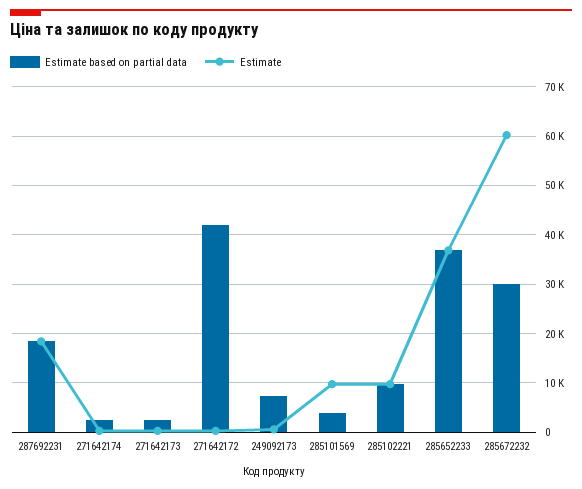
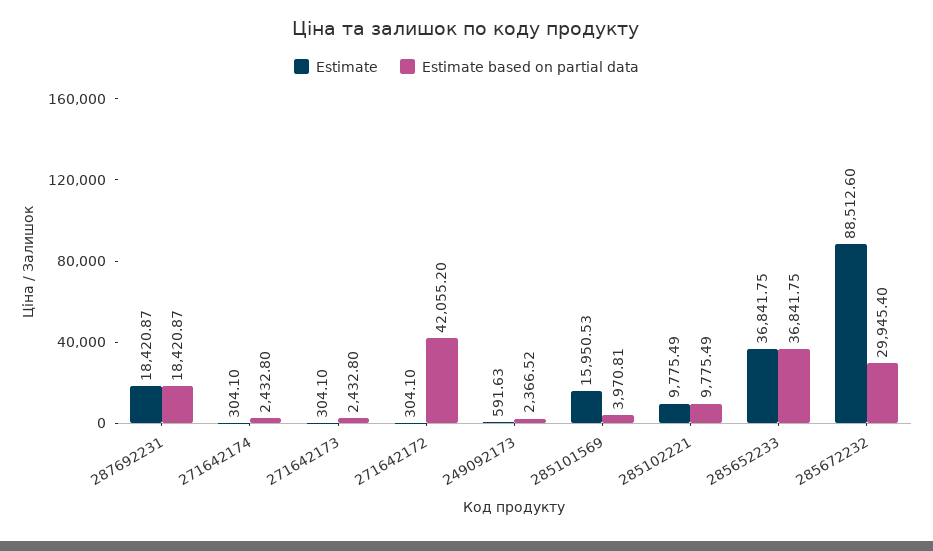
  {
    "Estimate based on partial data": {
      "287692231": 18420.87,
      "271642174": 2432.8,
      "271642173": 2432.8,
      "271642172": 42055.2,
-     "249092173": 8000,
+     "249092173": 2366.52,
      "285101569": 3970.81,
      "285102221": 9775.49,
      "285652233": 36841.75,
      "285672232": 29945.4
    },
    "Estimate": {
      "287692231": 18420.87,
      "271642174": 304.1,
      "271642173": 304.1,
      "271642172": 304.1,
      "249092173": 591.63,
-     "285101569": 10000,
+     "285101569": 15950.53,
      "285102221": 9775.49,
      "285652233": 36841.75,
-     "285672232": 60000
+     "285672232": 88512.6
    }
  }

